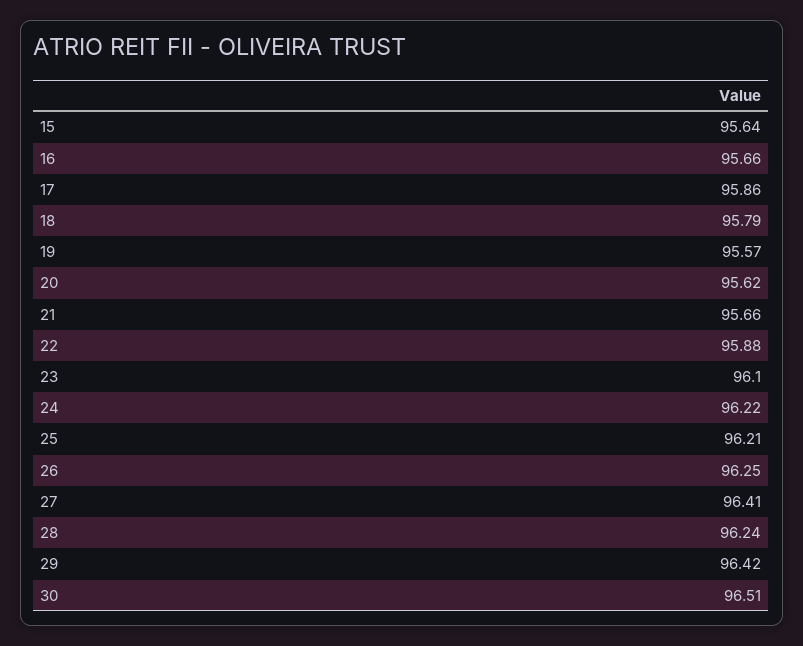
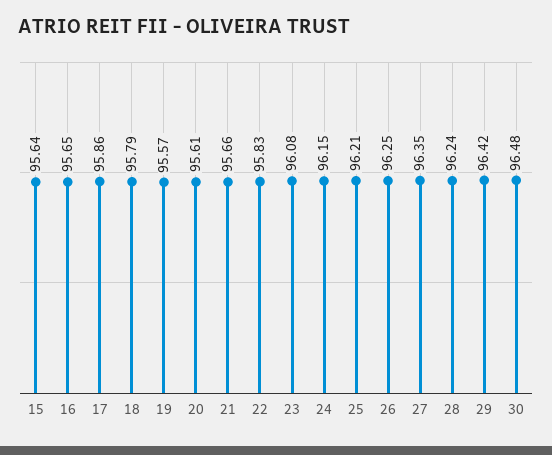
  {
    "15": 95.64,
-   "16": 95.66,
+   "16": 95.65,
    "17": 95.86,
    "18": 95.79,
    "19": 95.57,
-   "20": 95.62,
+   "20": 95.61,
    "21": 95.66,
-   "22": 95.88,
+   "22": 95.83,
-   "23": 96.1,
+   "23": 96.08,
-   "24": 96.22,
+   "24": 96.15,
    "25": 96.21,
    "26": 96.25,
-   "27": 96.41,
+   "27": 96.35,
    "28": 96.24,
    "29": 96.42,
-   "30": 96.51
+   "30": 96.48
  }

